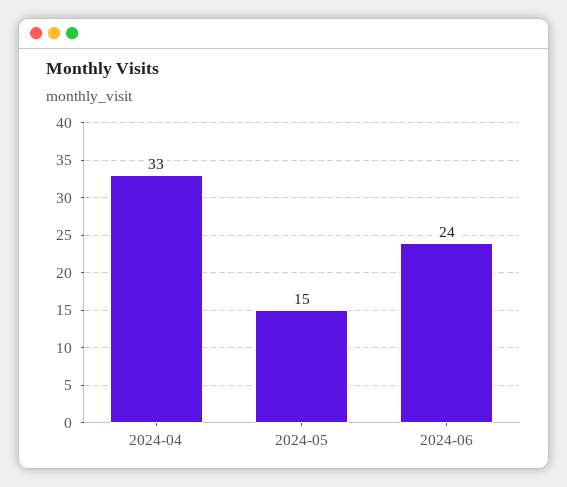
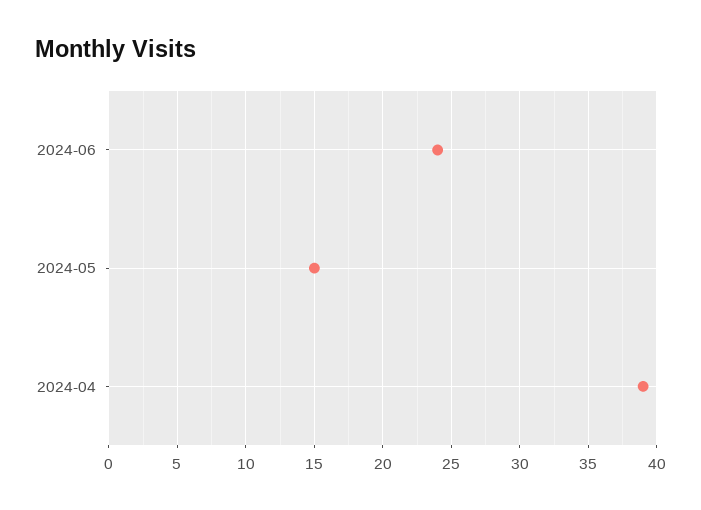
  {
-   "2024-04": 33,
+   "2024-04": 39,
    "2024-05": 15,
    "2024-06": 24
  }

